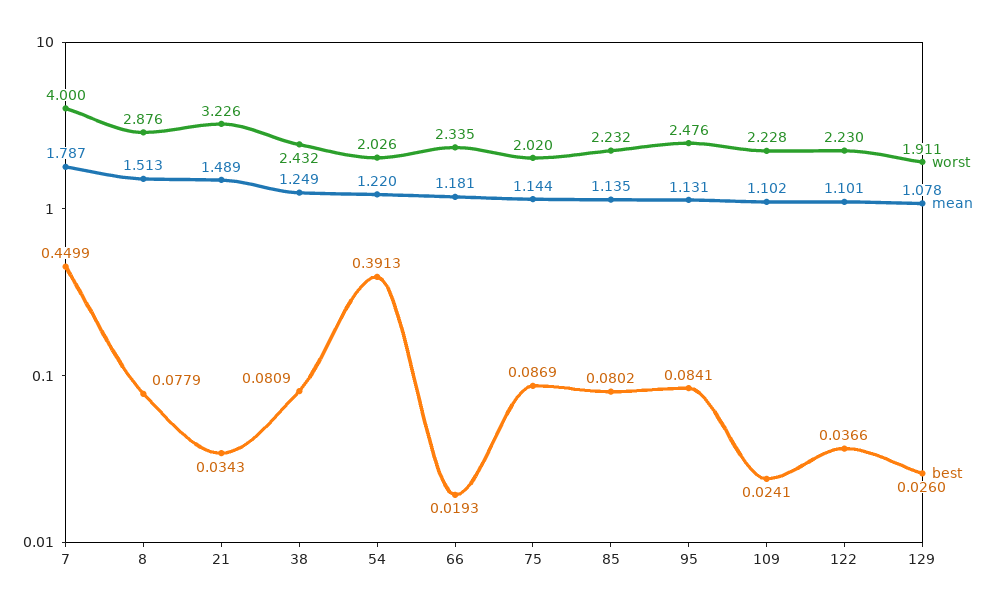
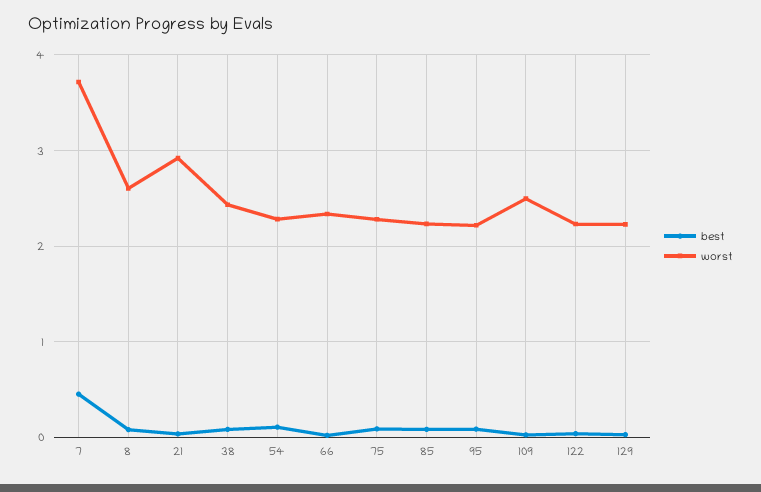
  {
    "worst": {
-     "7": 4,
+     "7": 3.7,
-     "8": 2.876,
+     "8": 2.6,
-     "21": 3.226,
+     "21": 2.9,
      "38": 2.432,
-     "54": 2.026,
+     "54": 2.3,
      "66": 2.335,
-     "75": 2.02,
+     "75": 2.3,
      "85": 2.232,
-     "95": 2.476,
+     "95": 2.2,
-     "109": 2.228,
+     "109": 2.5,
      "122": 2.23,
-     "129": 1.911
+     "129": 2.2
    },
-   "mean": {
-     "7": 1.787,
-     "8": 1.513,
-     "21": 1.489,
-     "38": 1.249,
-     "54": 1.22,
-     "66": 1.181,
-     "75": 1.144,
-     "85": 1.135,
-     "95": 1.131,
-     "109": 1.102,
-     "122": 1.101,
-     "129": 1.078
-   },
    "best": {
      "7": 0.4499,
      "8": 0.0779,
      "21": 0.0343,
      "38": 0.0809,
-     "54": 0.3913,
+     "54": 0.1,
      "66": 0.0193,
      "75": 0.0869,
      "85": 0.0802,
      "95": 0.0841,
      "109": 0.0241,
      "122": 0.0366,
      "129": 0.026
    }
  }

